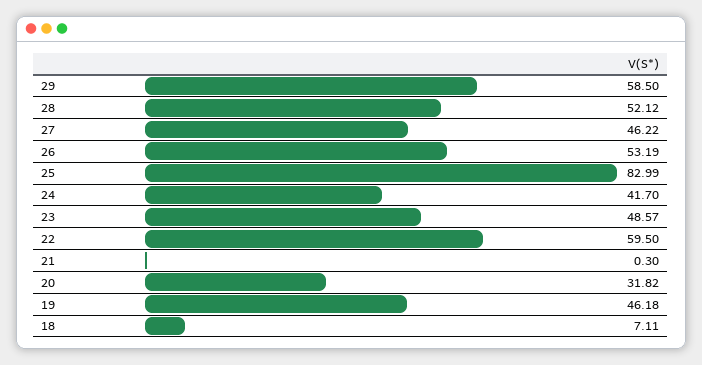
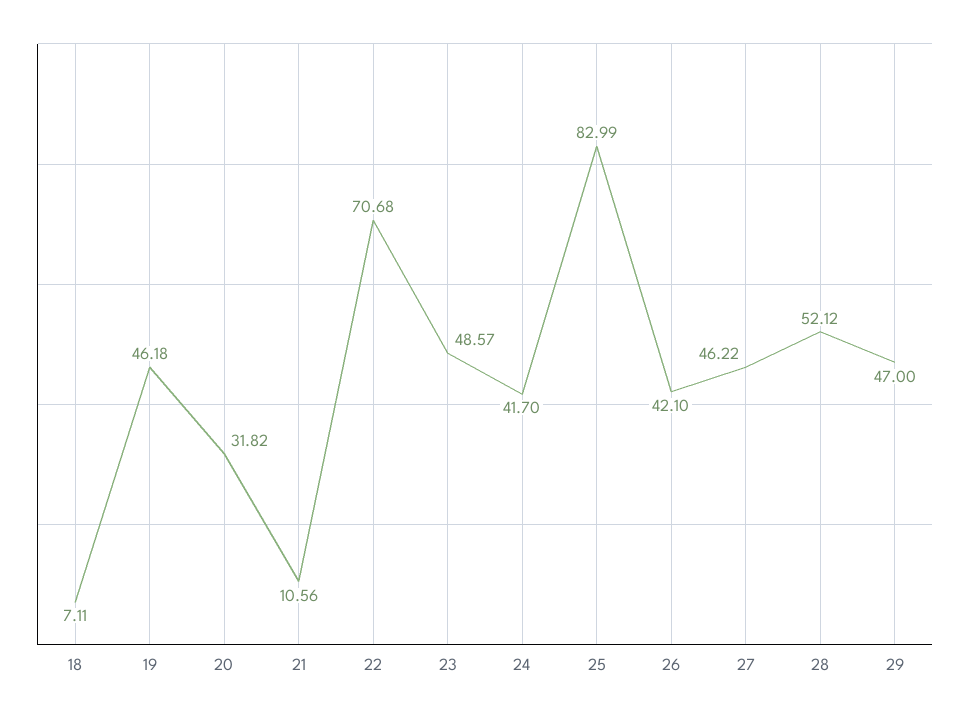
  {
-   "29": 58.5,
+   "29": 47,
    "28": 52.12,
    "27": 46.22,
-   "26": 53.19,
+   "26": 42.1,
    "25": 82.99,
    "24": 41.7,
    "23": 48.57,
-   "22": 59.5,
+   "22": 70.68,
-   "21": 0.3,
+   "21": 10.56,
    "20": 31.82,
    "19": 46.18,
    "18": 7.11
  }

